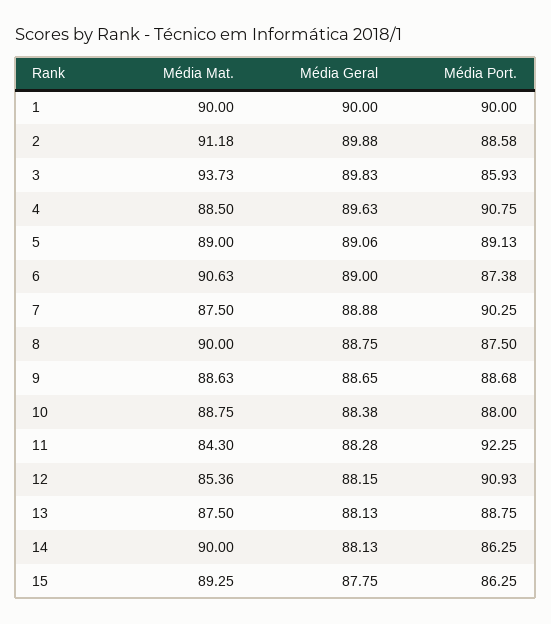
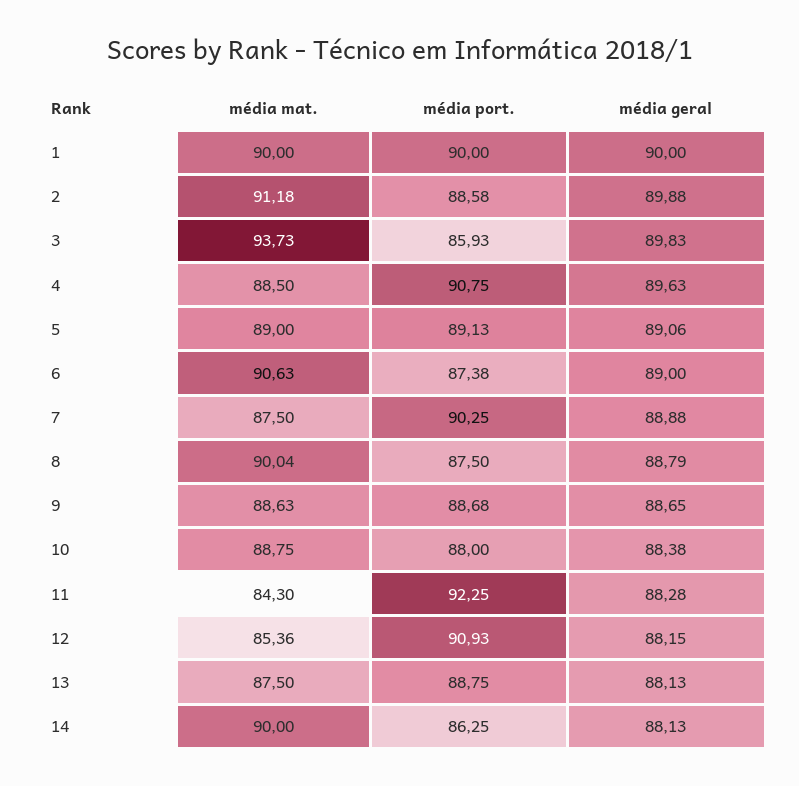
  {
    "Média Mat.": {
      "1": 90,
      "2": 91.18,
      "3": 93.73,
      "4": 88.5,
      "5": 89,
      "6": 90.63,
      "7": 87.5,
-     "8": 90,
+     "8": 90.04,
      "9": 88.63,
      "10": 88.75,
      "11": 84.3,
      "12": 85.36,
      "13": 87.5,
-     "14": 90,
+     "14": 90
-     "15": 89.25
    },
    "Média Geral": {
      "1": 90,
      "2": 89.88,
      "3": 89.83,
      "4": 89.63,
      "5": 89.06,
      "6": 89,
      "7": 88.88,
-     "8": 88.75,
+     "8": 88.79,
      "9": 88.65,
      "10": 88.38,
      "11": 88.28,
      "12": 88.15,
      "13": 88.13,
-     "14": 88.13,
+     "14": 88.13
-     "15": 87.75
    },
    "Média Port.": {
      "1": 90,
      "2": 88.58,
      "3": 85.93,
      "4": 90.75,
      "5": 89.13,
      "6": 87.38,
      "7": 90.25,
      "8": 87.5,
      "9": 88.68,
      "10": 88,
      "11": 92.25,
      "12": 90.93,
      "13": 88.75,
-     "14": 86.25,
+     "14": 86.25
-     "15": 86.25
    }
  }

